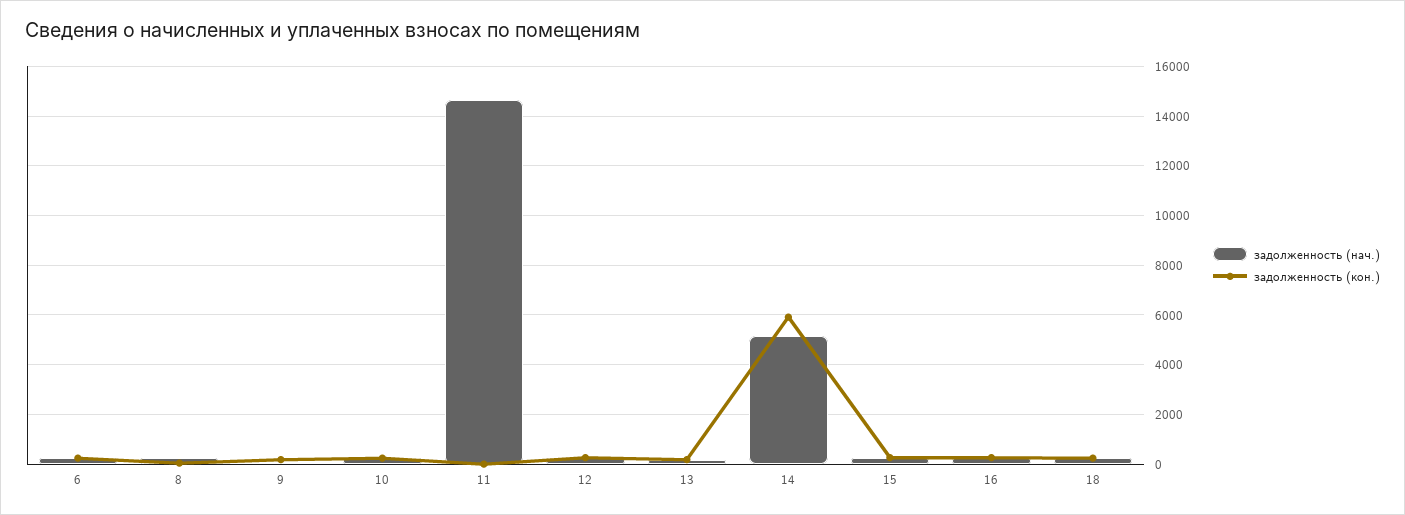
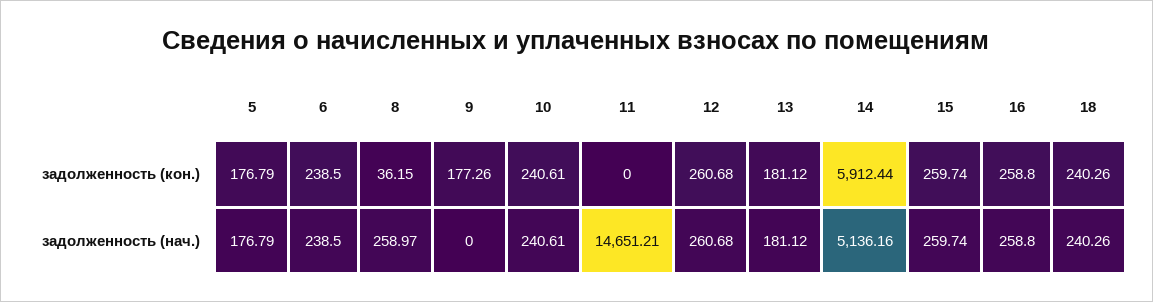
  {
    "задолженность (нач.)": {
      "6": 238.5,
      "8": 258.97,
      "9": 0,
      "10": 240.61,
      "11": 14651.21,
      "12": 260.68,
      "13": 181.12,
      "14": 5136.16,
      "15": 259.74,
      "16": 258.8,
-     "18": 240.26
+     "18": 240.26,
+     "5": 176.79
    },
    "задолженность (кон.)": {
      "6": 238.5,
      "8": 36.15,
      "9": 177.26,
      "10": 240.61,
      "11": 0,
      "12": 260.68,
      "13": 181.12,
      "14": 5912.44,
      "15": 259.74,
      "16": 258.8,
-     "18": 240.26
+     "18": 240.26,
+     "5": 176.79
    }
  }

